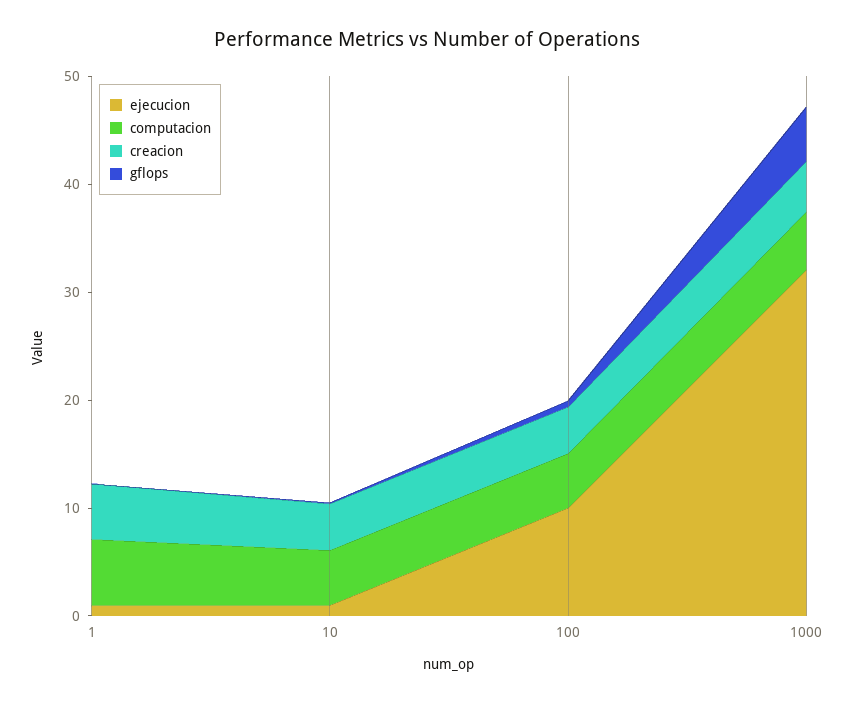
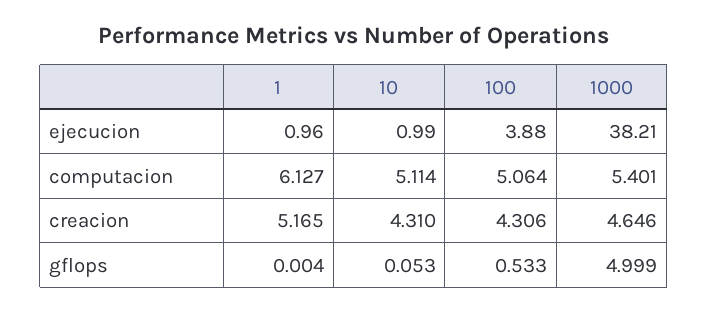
  {
    "ejecucion": {
      "1": 0.96,
      "10": 0.99,
-     "100": 10,
+     "100": 3.88,
-     "1000": 32
+     "1000": 38.21
    },
    "computacion": {
      "1": 6.127,
      "10": 5.114,
      "100": 5.064,
      "1000": 5.401
    },
    "creacion": {
      "1": 5.165,
      "10": 4.31,
      "100": 4.306,
      "1000": 4.646
    },
    "gflops": {
      "1": 0.004,
      "10": 0.053,
      "100": 0.533,
      "1000": 4.999
    }
  }

